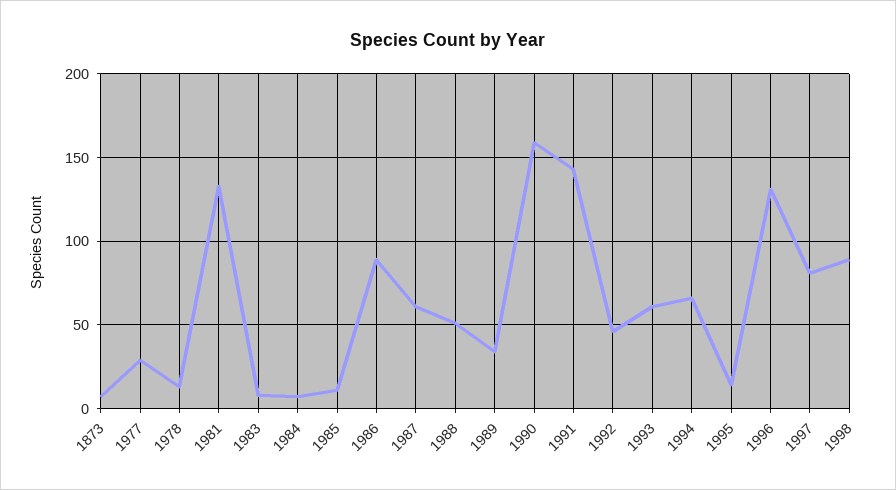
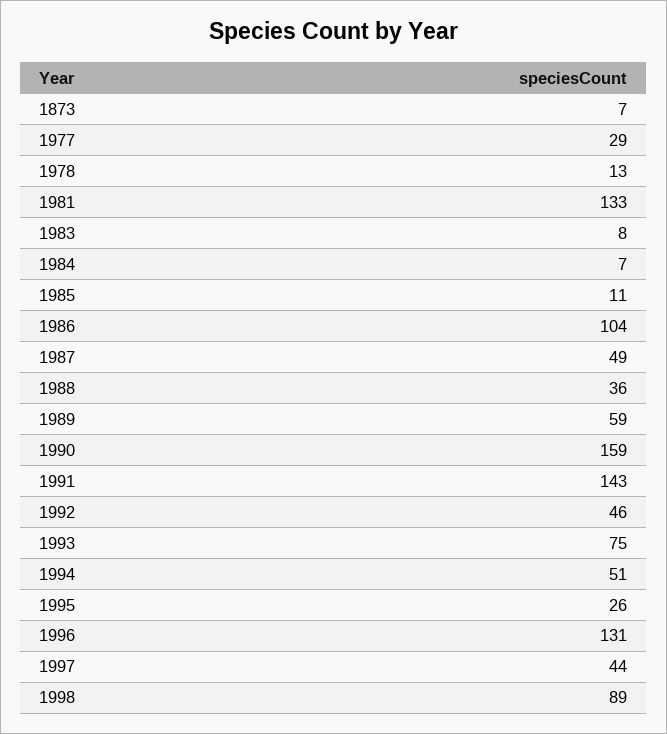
  {
    "1873": 7,
    "1977": 29,
    "1978": 13,
    "1981": 133,
    "1983": 8,
    "1984": 7,
    "1985": 11,
-   "1986": 90,
+   "1986": 104,
-   "1987": 60,
+   "1987": 49,
-   "1988": 50,
+   "1988": 36,
-   "1989": 35,
+   "1989": 59,
    "1990": 159,
    "1991": 143,
    "1992": 46,
-   "1993": 60,
+   "1993": 75,
-   "1994": 65,
+   "1994": 51,
-   "1995": 15,
+   "1995": 26,
    "1996": 131,
-   "1997": 80,
+   "1997": 44,
    "1998": 89
  }

